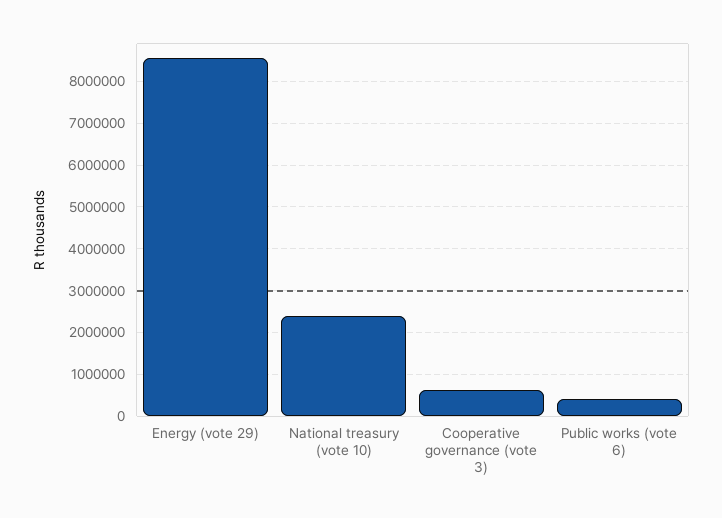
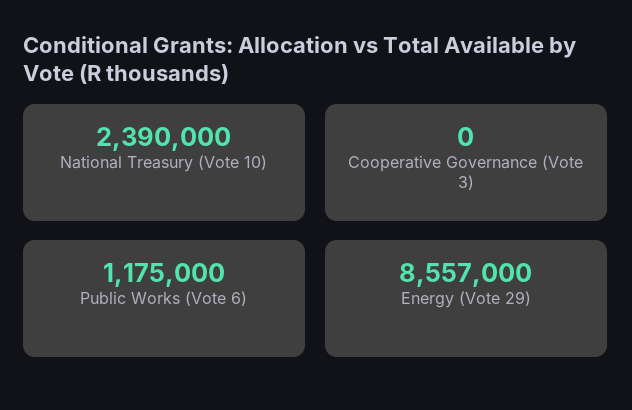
  {
    "Energy (vote 29)": 8557000,
    "National treasury (vote 10)": 2390000,
-   "Cooperative governance (vote 3)": 600000,
+   "Cooperative governance (vote 3)": 0,
-   "Public works (vote 6)": 400000
+   "Public works (vote 6)": 1175000
  }

